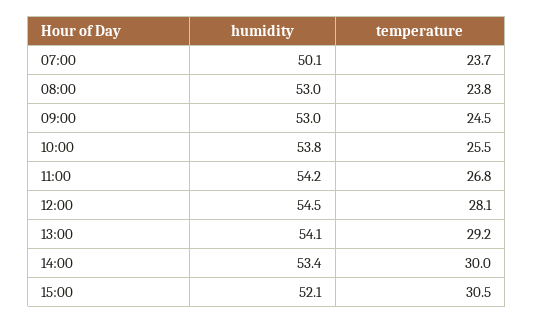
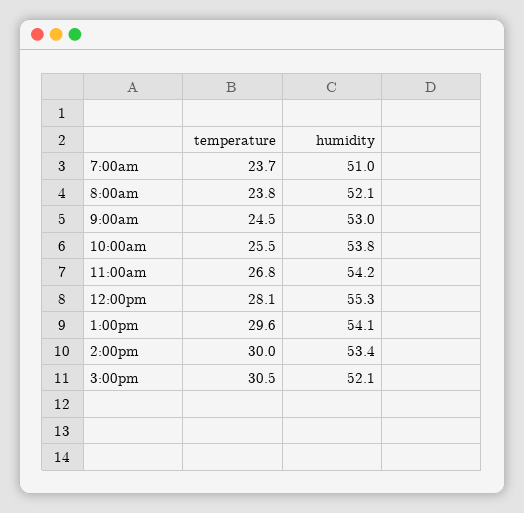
  {
    "humidity": {
-     "07:00": 50.1,
+     "07:00": 51,
-     "08:00": 53,
+     "08:00": 52.1,
      "09:00": 53,
      "10:00": 53.8,
      "11:00": 54.2,
-     "12:00": 54.5,
+     "12:00": 55.3,
      "13:00": 54.1,
      "14:00": 53.4,
      "15:00": 52.1
    },
    "temperature": {
      "07:00": 23.7,
      "08:00": 23.8,
      "09:00": 24.5,
      "10:00": 25.5,
      "11:00": 26.8,
      "12:00": 28.1,
-     "13:00": 29.2,
+     "13:00": 29.6,
      "14:00": 30,
      "15:00": 30.5
    }
  }

